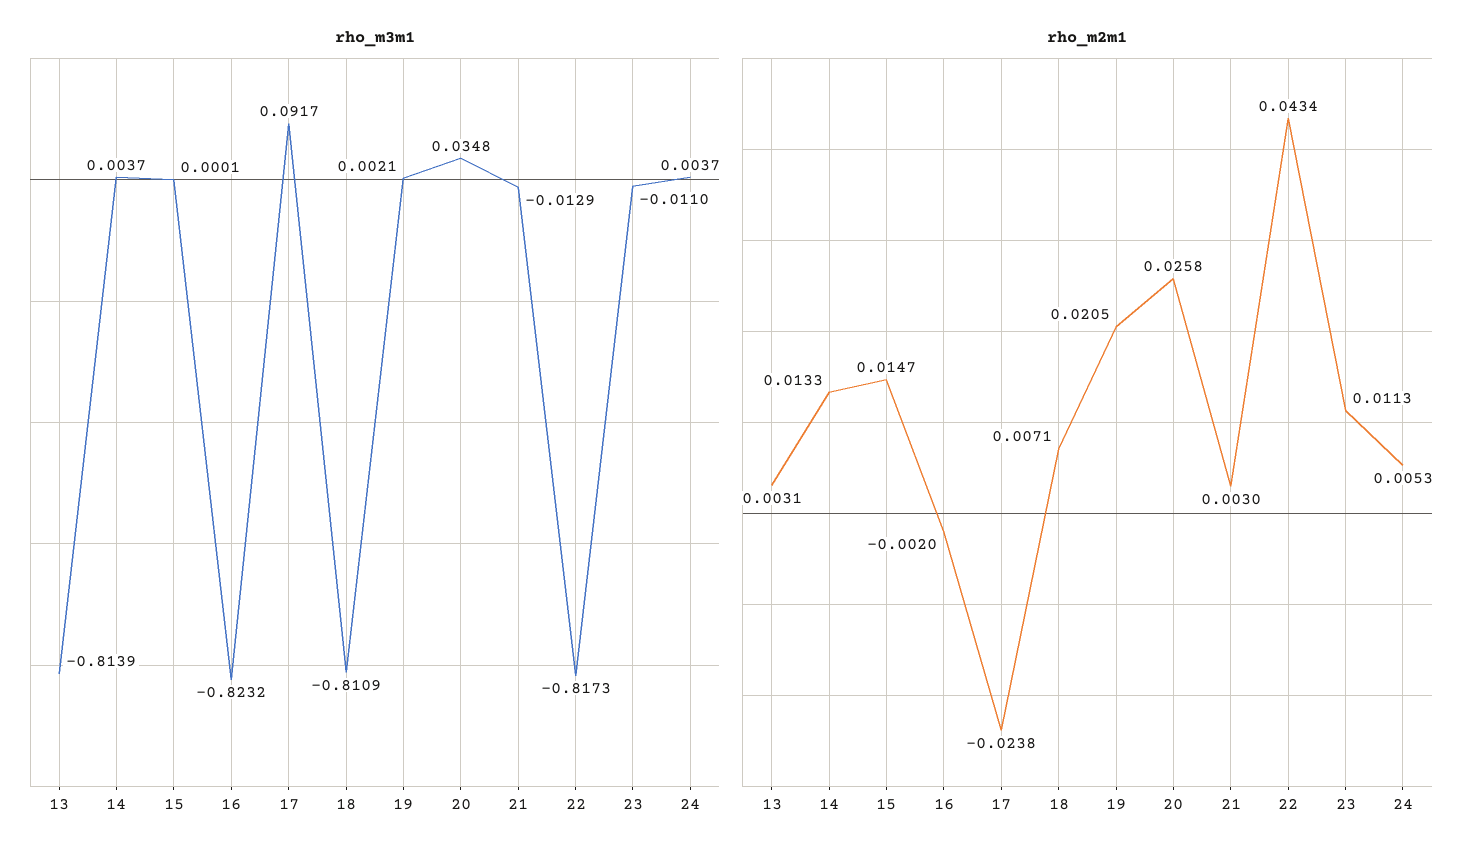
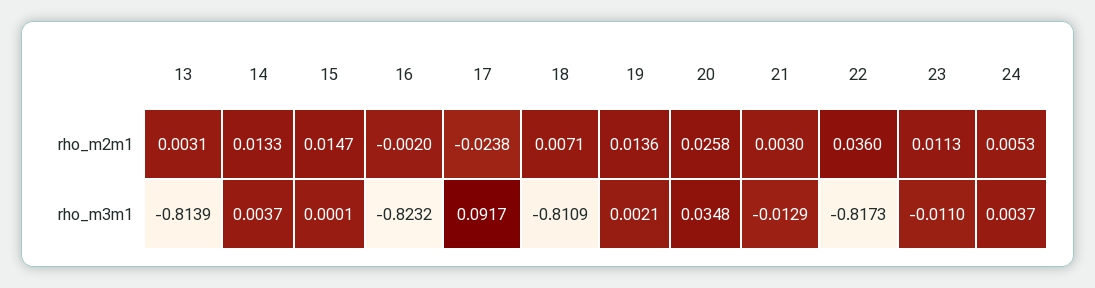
  {
    "rho_m3m1": {
      "13": -0.8139,
      "14": 0.0037,
      "15": 0.0001,
      "16": -0.8232,
      "17": 0.0917,
      "18": -0.8109,
      "19": 0.0021,
      "20": 0.0348,
      "21": -0.0129,
      "22": -0.8173,
      "23": -0.011,
      "24": 0.0037
    },
    "rho_m2m1": {
      "13": 0.0031,
      "14": 0.0133,
      "15": 0.0147,
      "16": -0.002,
      "17": -0.0238,
      "18": 0.0071,
-     "19": 0.0205,
+     "19": 0.0136,
      "20": 0.0258,
      "21": 0.003,
-     "22": 0.0434,
+     "22": 0.036,
      "23": 0.0113,
      "24": 0.0053
    }
  }

